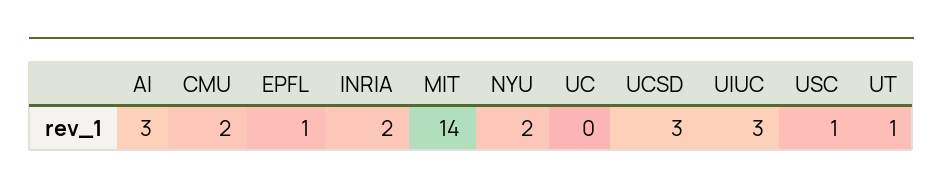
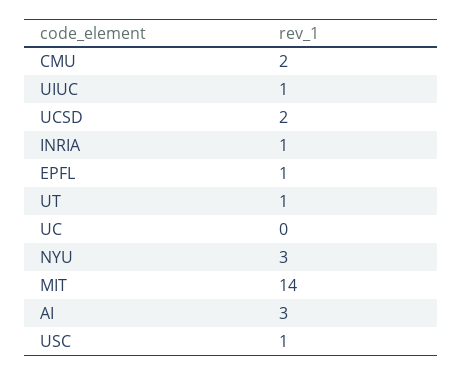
  {
    "AI": 3,
    "CMU": 2,
    "EPFL": 1,
-   "INRIA": 2,
+   "INRIA": 1,
    "MIT": 14,
-   "NYU": 2,
+   "NYU": 3,
    "UC": 0,
-   "UCSD": 3,
+   "UCSD": 2,
-   "UIUC": 3,
+   "UIUC": 1,
    "USC": 1,
    "UT": 1
  }

